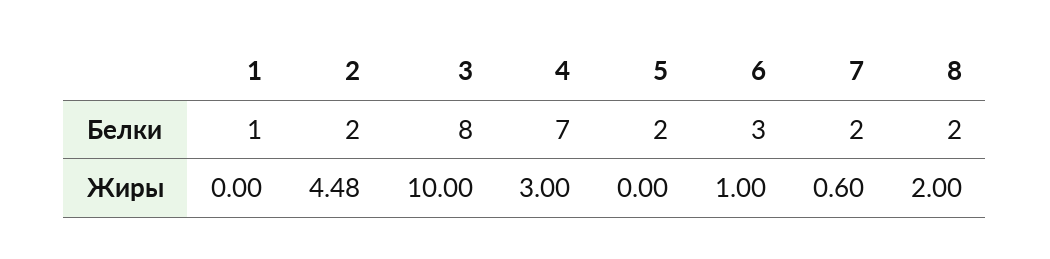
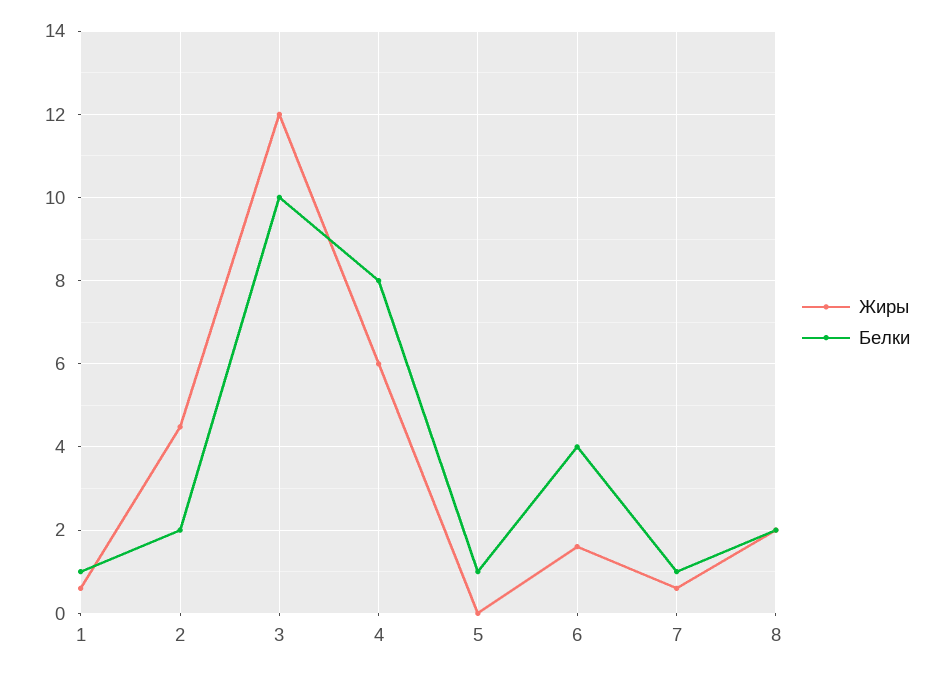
  {
    "Белки": {
      "1": 1,
      "2": 2,
-     "3": 8,
+     "3": 10,
-     "4": 7,
+     "4": 8,
-     "5": 2,
+     "5": 1,
-     "6": 3,
+     "6": 4,
-     "7": 2,
+     "7": 1,
      "8": 2
    },
    "Жиры": {
-     "1": 0,
+     "1": 0.6,
      "2": 4.48,
-     "3": 10,
+     "3": 12,
-     "4": 3,
+     "4": 6,
      "5": 0,
-     "6": 1,
+     "6": 1.6,
      "7": 0.6,
      "8": 2
    }
  }

